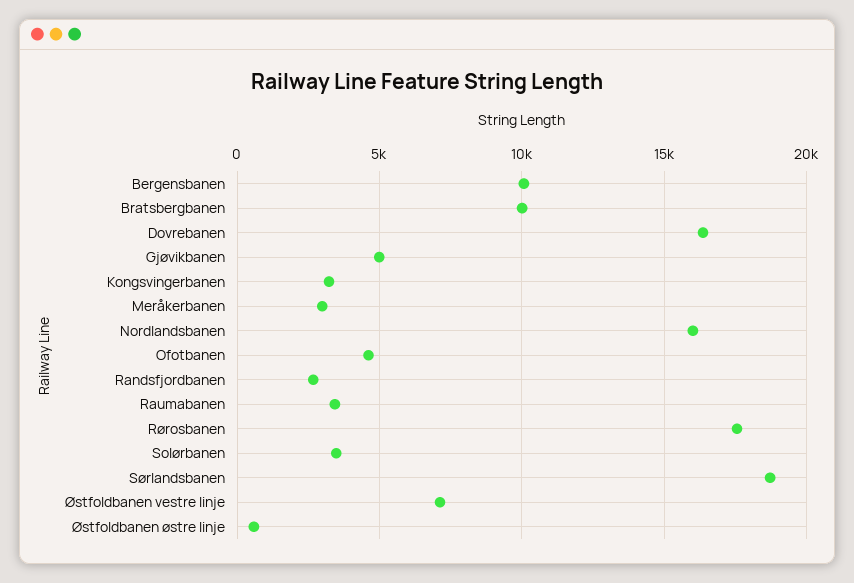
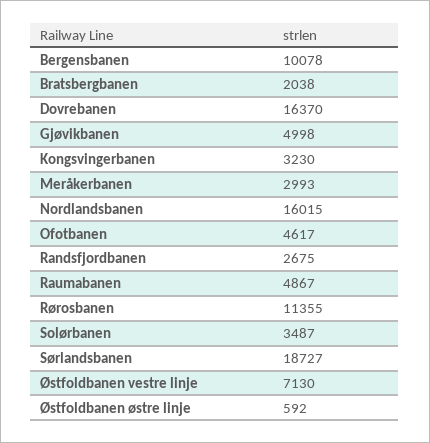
  {
    "Bergensbanen": 10078,
-   "Bratsbergbanen": 10000,
+   "Bratsbergbanen": 2038,
    "Dovrebanen": 16370,
    "Gjøvikbanen": 4998,
    "Kongsvingerbanen": 3230,
    "Meråkerbanen": 2993,
    "Nordlandsbanen": 16015,
    "Ofotbanen": 4617,
    "Randsfjordbanen": 2675,
-   "Raumabanen": 3500,
+   "Raumabanen": 4867,
-   "Rørosbanen": 17500,
+   "Rørosbanen": 11355,
    "Solørbanen": 3487,
    "Sørlandsbanen": 18727,
    "Østfoldbanen vestre linje": 7130,
    "Østfoldbanen østre linje": 592
  }

